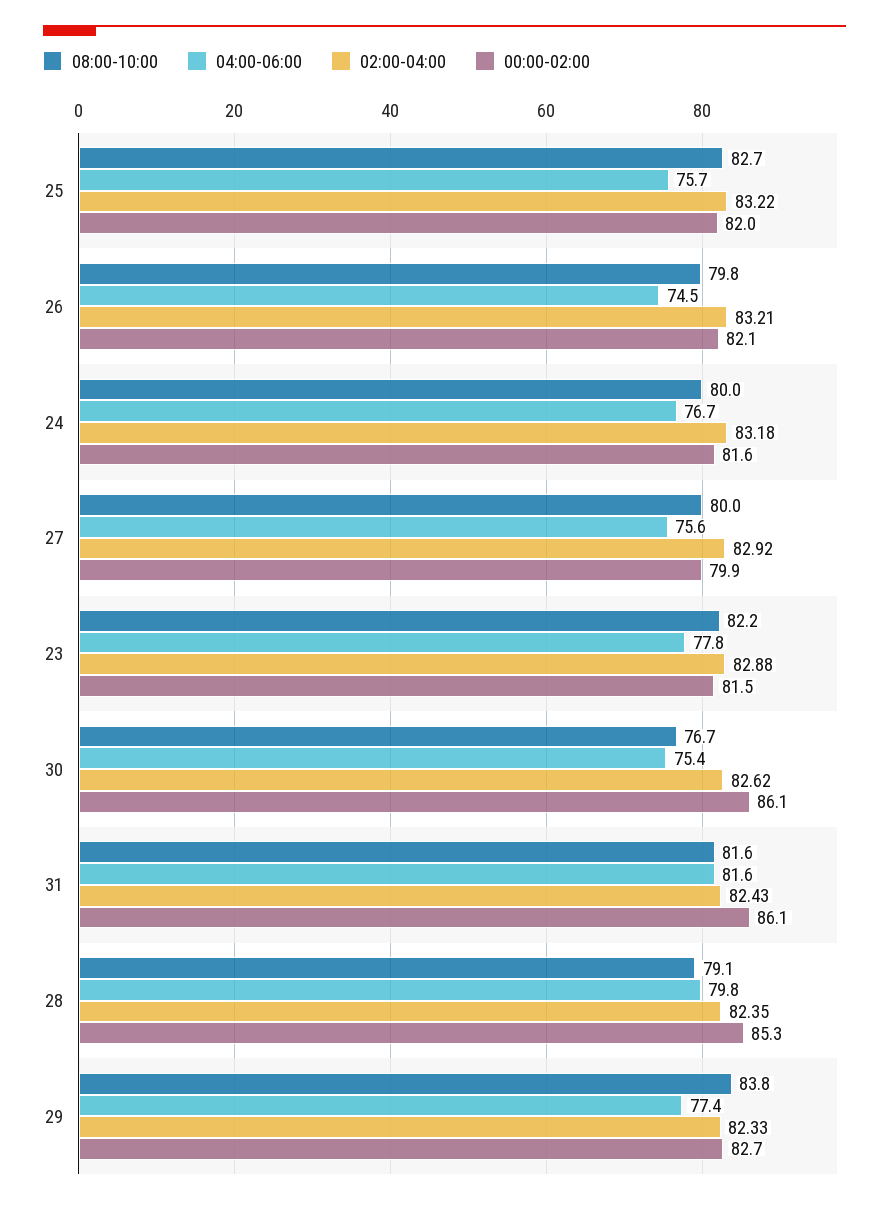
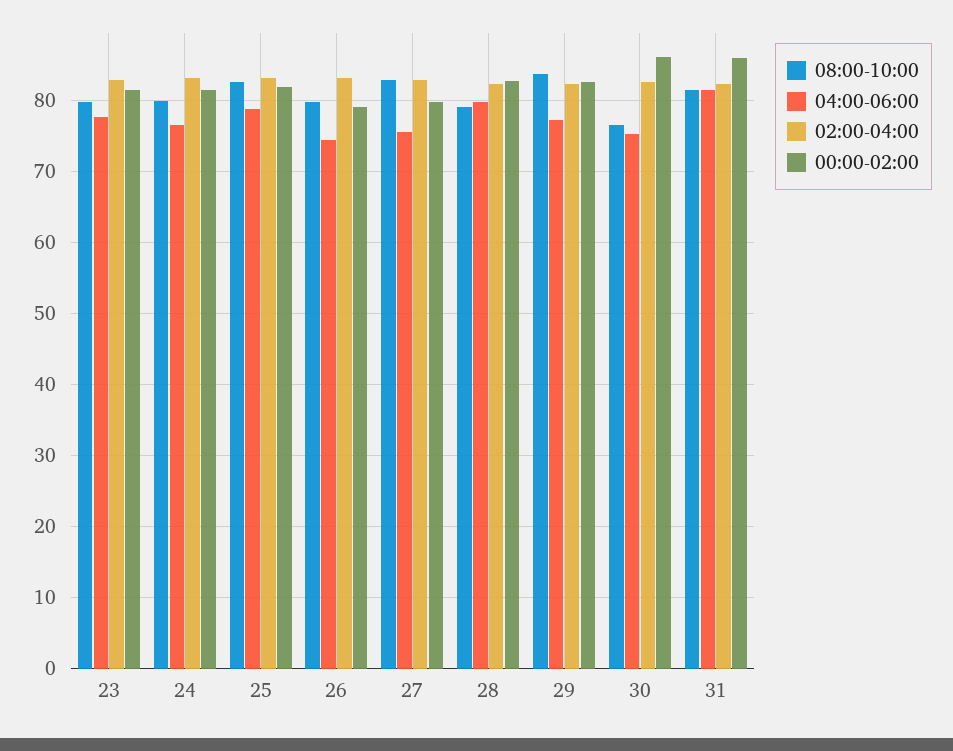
  {
    "08:00-10:00": {
      "25": 82.7,
      "26": 79.8,
      "24": 80,
-     "27": 80,
+     "27": 83,
-     "23": 82.2,
+     "23": 80,
      "30": 76.7,
      "31": 81.6,
      "28": 79.1,
      "29": 83.8
    },
    "04:00-06:00": {
-     "25": 75.7,
+     "25": 79,
      "26": 74.5,
      "24": 76.7,
      "27": 75.6,
      "23": 77.8,
      "30": 75.4,
      "31": 81.6,
      "28": 79.8,
      "29": 77.4
    },
    "02:00-04:00": {
      "25": 83.22,
      "26": 83.21,
      "24": 83.18,
      "27": 82.92,
      "23": 82.88,
      "30": 82.62,
      "31": 82.43,
      "28": 82.35,
      "29": 82.33
    },
    "00:00-02:00": {
      "25": 82,
-     "26": 82.1,
+     "26": 79,
      "24": 81.6,
      "27": 79.9,
      "23": 81.5,
      "30": 86.1,
      "31": 86.1,
-     "28": 85.3,
+     "28": 83,
      "29": 82.7
    }
  }

